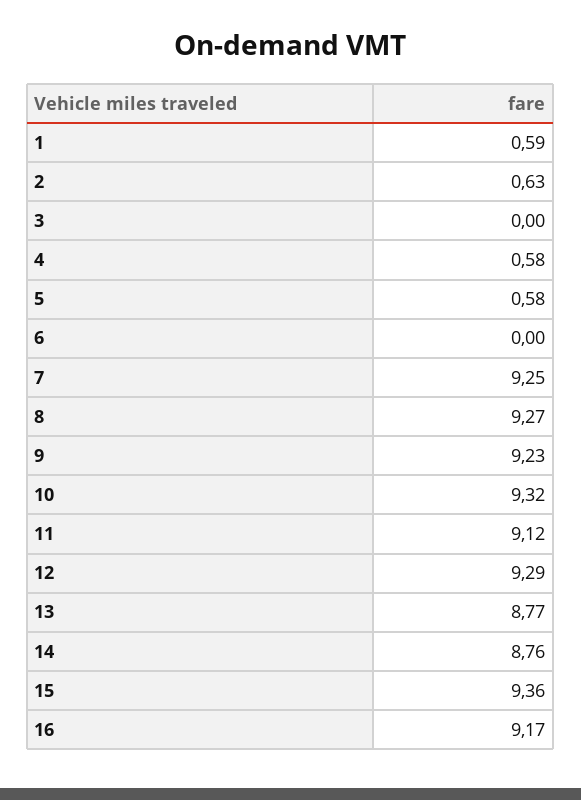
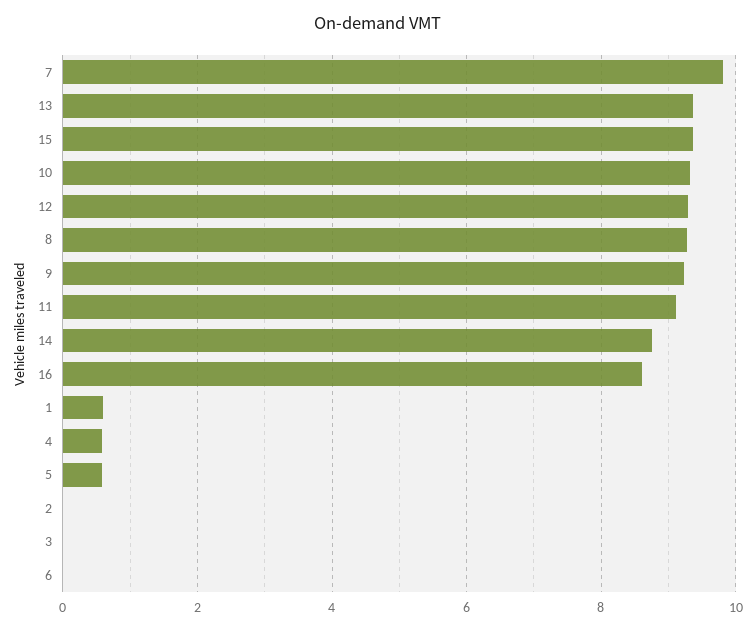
  {
    "1": 0.59,
-   "2": 0.63,
+   "2": 0,
    "3": 0,
    "4": 0.58,
    "5": 0.58,
    "6": 0,
-   "7": 9.25,
+   "7": 9.8,
    "8": 9.27,
    "9": 9.23,
    "10": 9.32,
    "11": 9.12,
    "12": 9.29,
-   "13": 8.77,
+   "13": 9.4,
    "14": 8.76,
    "15": 9.36,
-   "16": 9.17
+   "16": 8.6
  }

